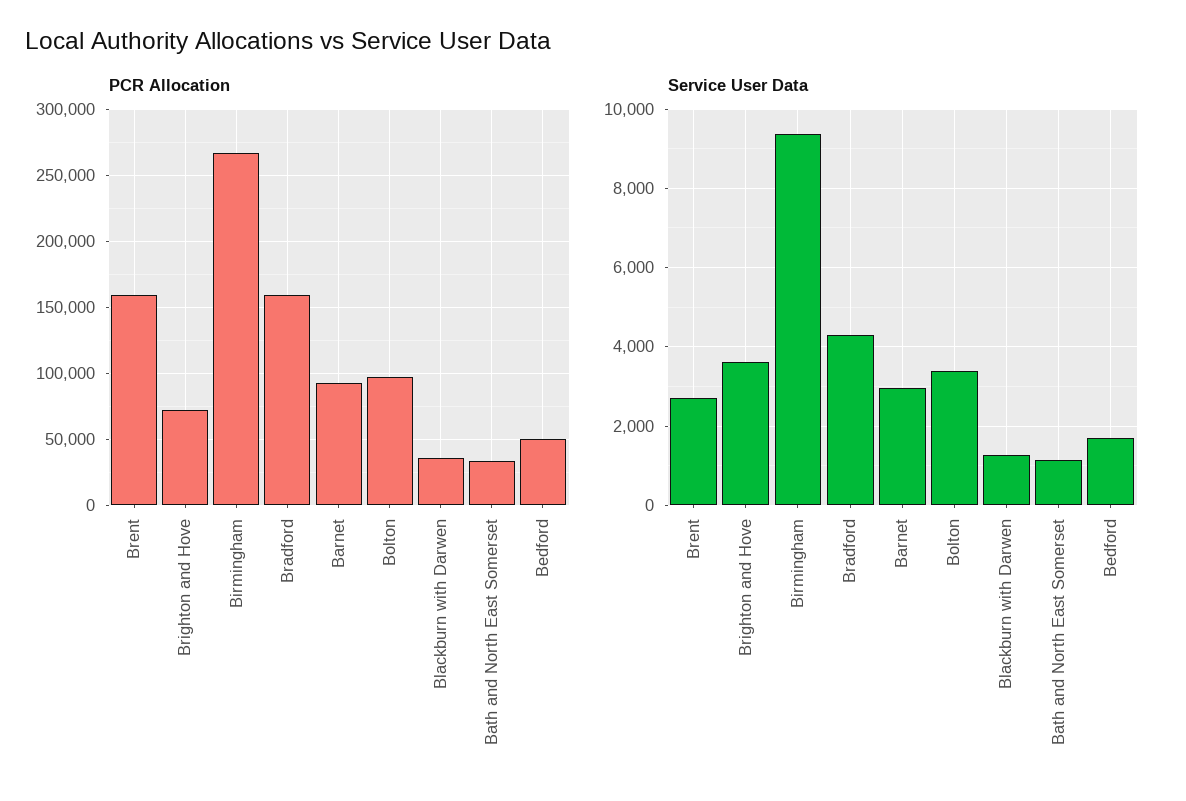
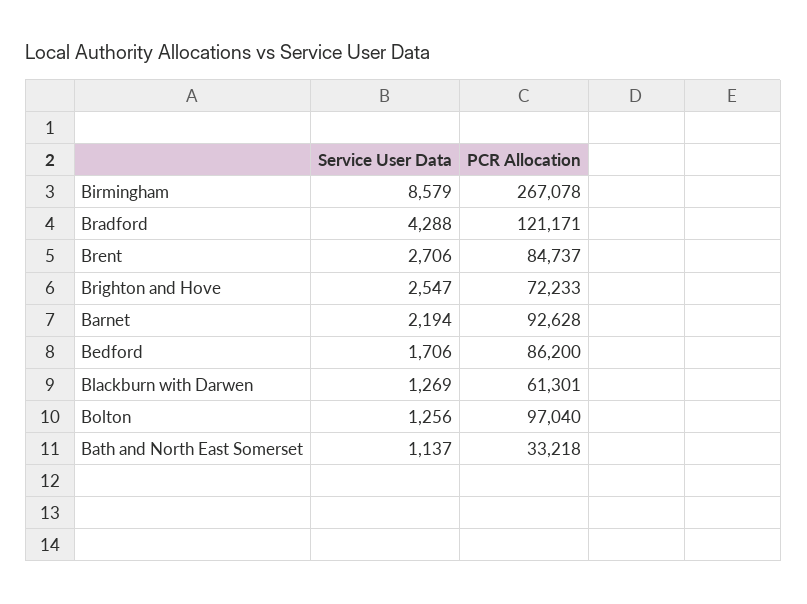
  {
    "PCR Allocation": {
-     "Brent": 160000,
+     "Brent": 84737,
      "Brighton and Hove": 72233,
      "Birmingham": 267078,
-     "Bradford": 160000,
+     "Bradford": 121171,
      "Barnet": 92628,
      "Bolton": 97040,
-     "Blackburn with Darwen": 35000,
+     "Blackburn with Darwen": 61301,
      "Bath and North East Somerset": 33218,
-     "Bedford": 50000
+     "Bedford": 86200
    },
    "Service User Data": {
      "Brent": 2706,
-     "Brighton and Hove": 3600,
+     "Brighton and Hove": 2547,
-     "Birmingham": 9400,
+     "Birmingham": 8579,
      "Bradford": 4288,
-     "Barnet": 3000,
+     "Barnet": 2194,
-     "Bolton": 3400,
+     "Bolton": 1256,
      "Blackburn with Darwen": 1269,
      "Bath and North East Somerset": 1137,
      "Bedford": 1706
    }
  }

